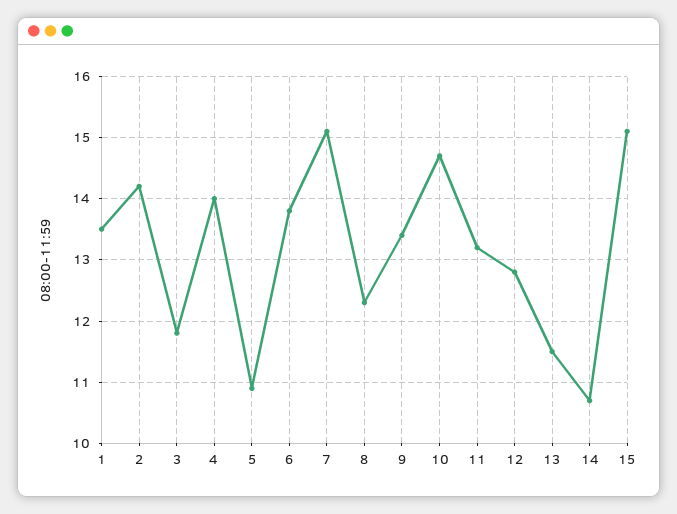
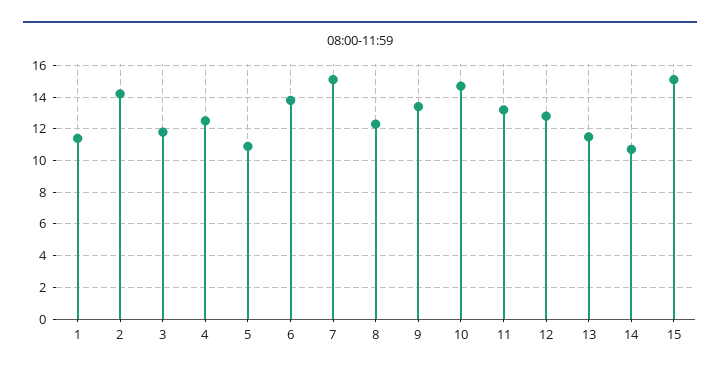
  {
-   "1": 13.5,
+   "1": 11.5,
    "2": 14.2,
    "3": 11.8,
-   "4": 14,
+   "4": 12.5,
    "5": 10.9,
    "6": 13.8,
    "7": 15.1,
    "8": 12.3,
    "9": 13.4,
    "10": 14.7,
    "11": 13.2,
    "12": 12.8,
    "13": 11.5,
    "14": 10.7,
    "15": 15.1
  }

